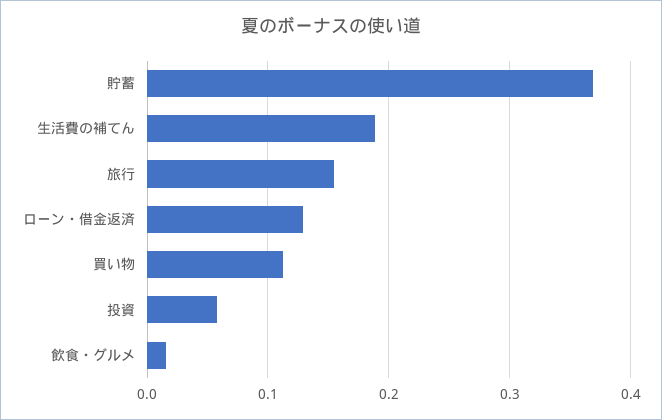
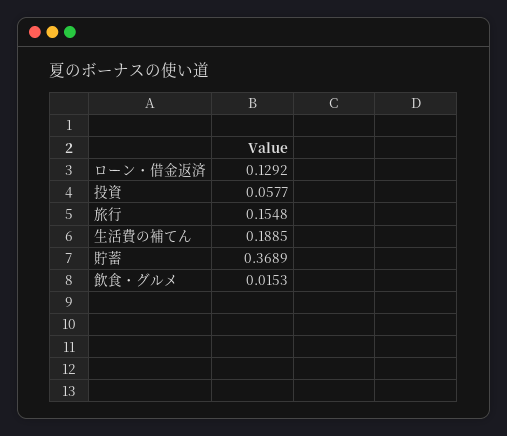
  {
    "貯蓄": 0.3689,
    "生活費の補てん": 0.1885,
    "旅行": 0.1548,
    "ローン・借金返済": 0.1292,
-   "買い物": 0.11,
    "投資": 0.0577,
    "飲食・グルメ": 0.0153
  }

